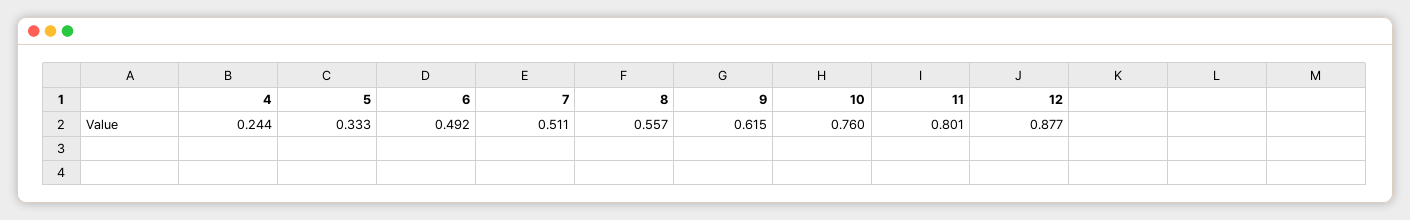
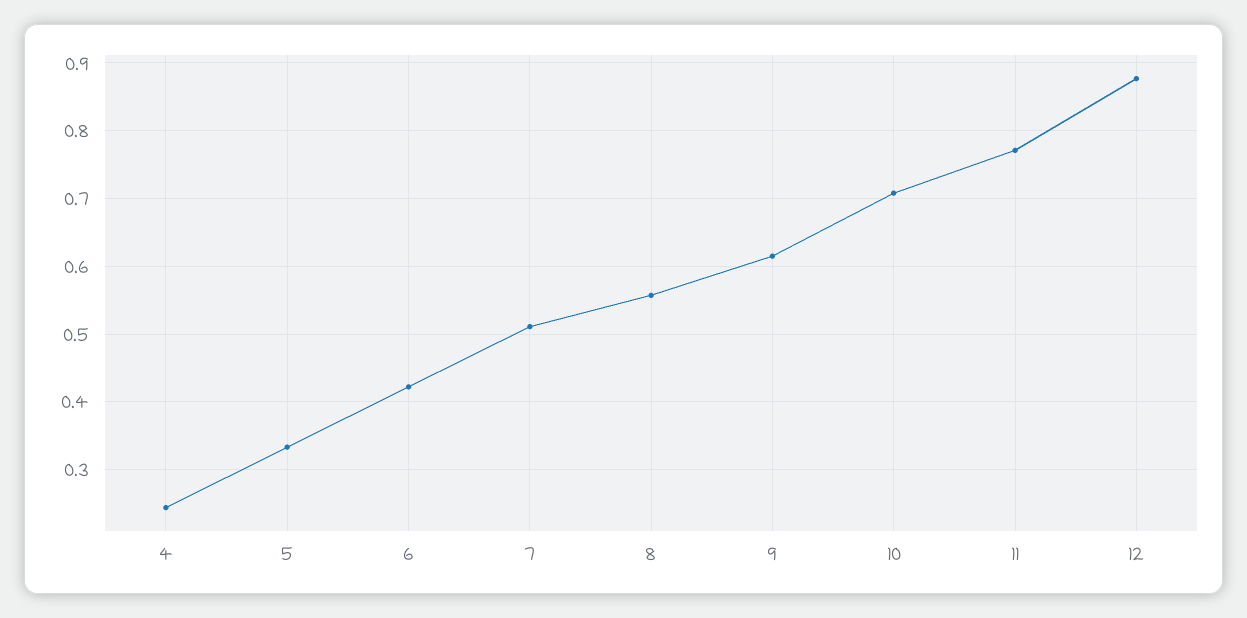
  {
    "4": 0.244,
    "5": 0.333,
-   "6": 0.492,
+   "6": 0.42,
    "7": 0.511,
    "8": 0.557,
    "9": 0.615,
-   "10": 0.76,
+   "10": 0.71,
-   "11": 0.801,
+   "11": 0.77,
    "12": 0.877
  }

